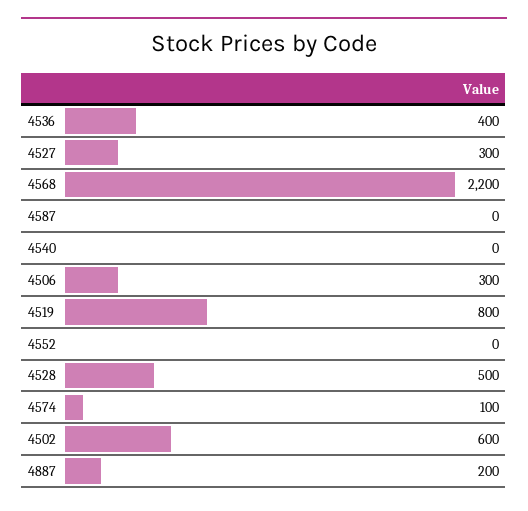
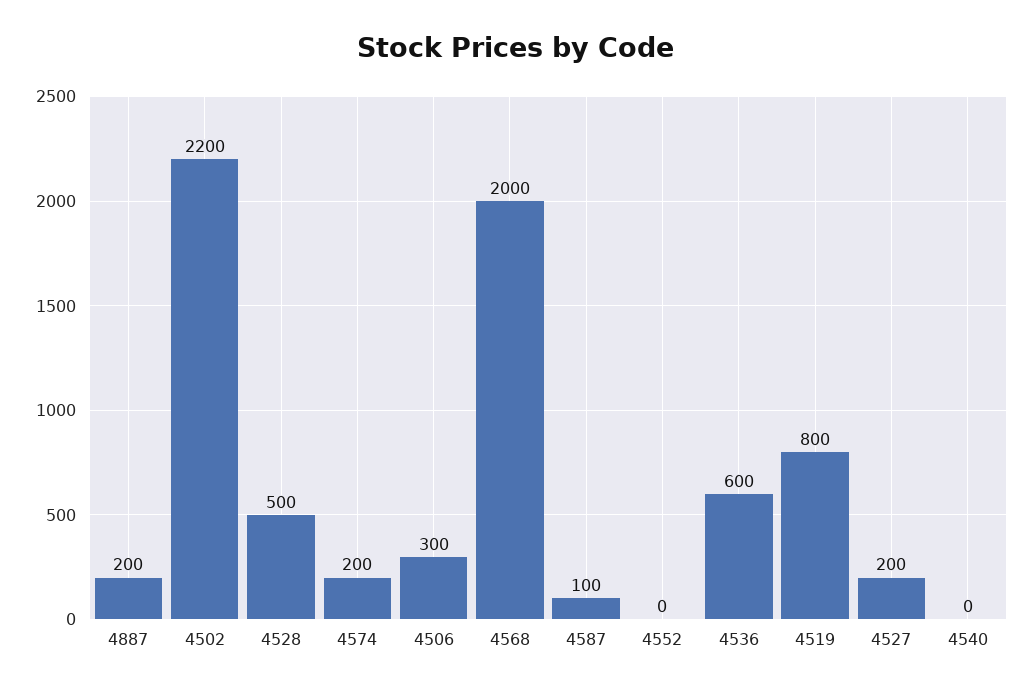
  {
-   "4536": 400,
+   "4536": 600,
-   "4527": 300,
+   "4527": 200,
-   "4568": 2200,
+   "4568": 2000,
-   "4587": 0,
+   "4587": 100,
    "4540": 0,
    "4506": 300,
    "4519": 800,
    "4552": 0,
    "4528": 500,
-   "4574": 100,
+   "4574": 200,
-   "4502": 600,
+   "4502": 2200,
    "4887": 200
  }

